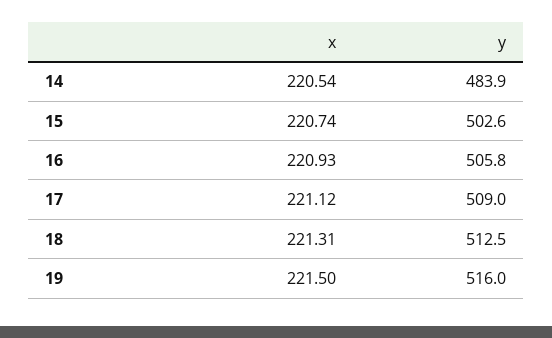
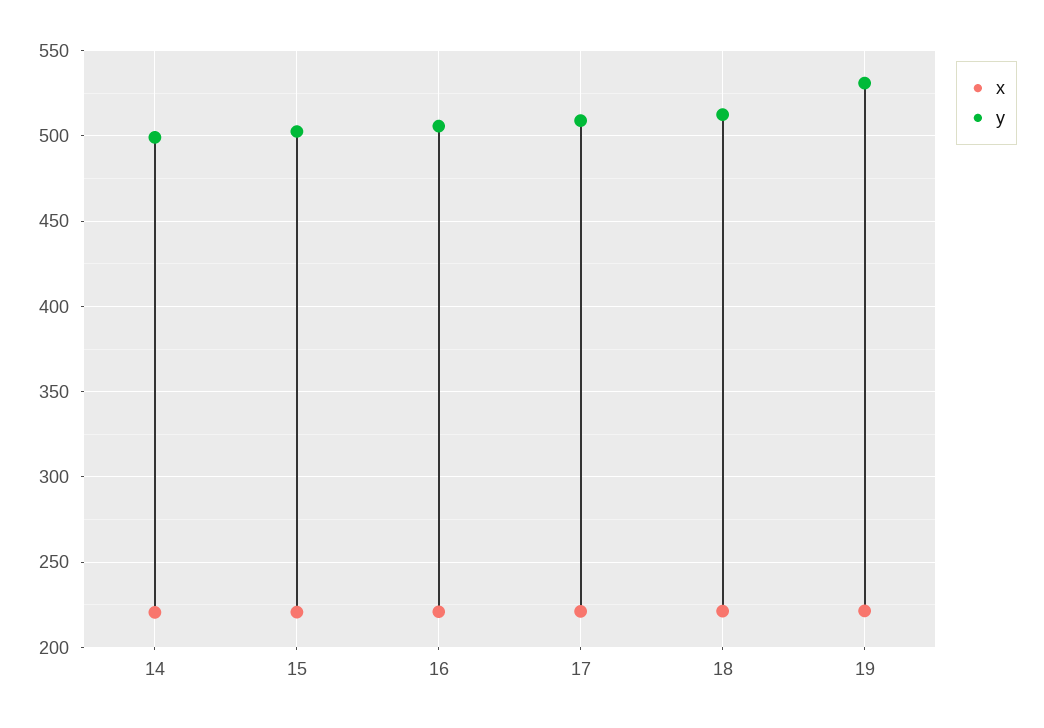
  {
    "x": {
      "14": 220.54,
      "15": 220.74,
      "16": 220.93,
      "17": 221.12,
      "18": 221.31,
      "19": 221.5
    },
    "y": {
-     "14": 483.9,
+     "14": 500,
      "15": 502.6,
      "16": 505.8,
      "17": 509,
      "18": 512.5,
-     "19": 516
+     "19": 530
    }
  }

